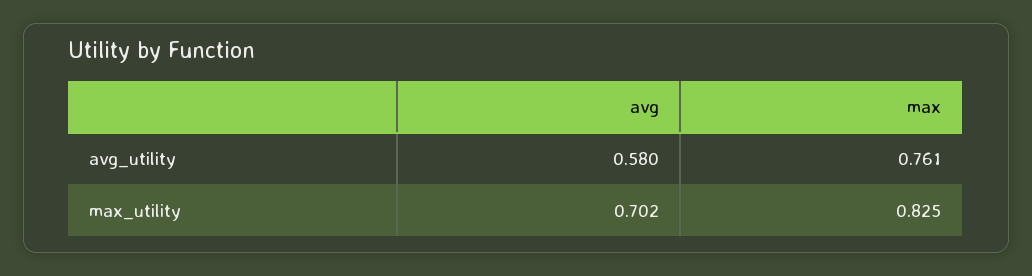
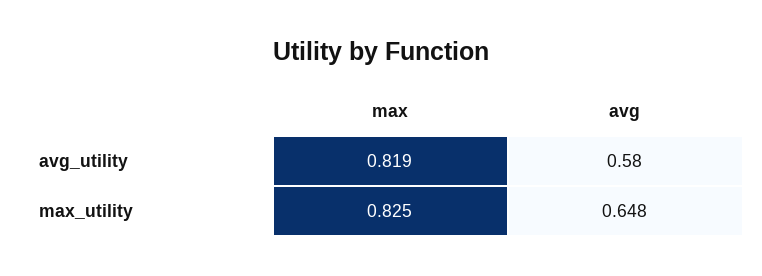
  {
    "avg": {
      "avg_utility": 0.58,
-     "max_utility": 0.702
+     "max_utility": 0.648
    },
    "max": {
-     "avg_utility": 0.761,
+     "avg_utility": 0.819,
      "max_utility": 0.825
    }
  }

